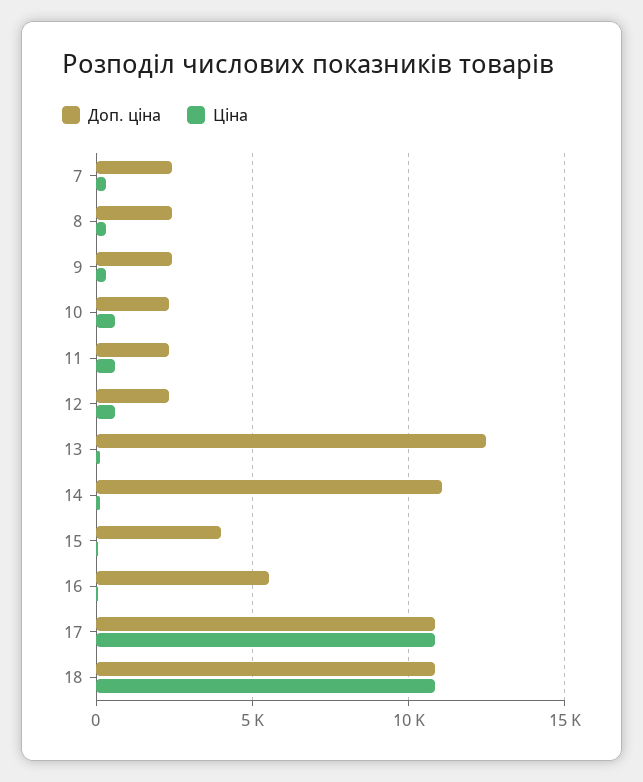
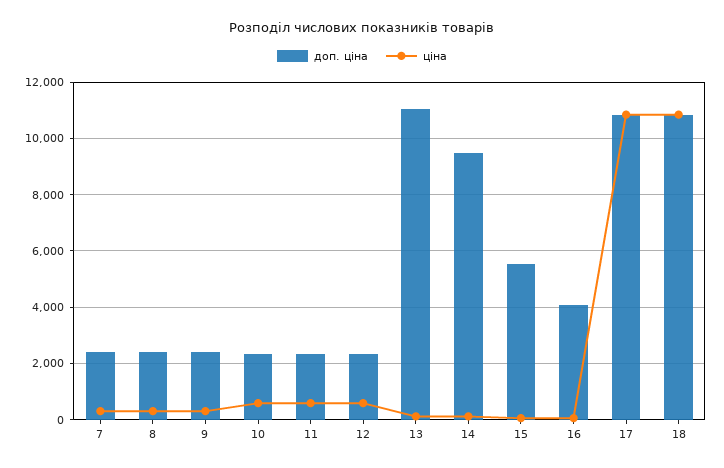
  {
    "Доп. ціна": {
      "7": 2500,
      "8": 2500,
      "9": 2500,
      "10": 2250,
      "11": 2250,
      "12": 2250,
-     "13": 12500,
+     "13": 11000,
-     "14": 11000,
+     "14": 9500,
-     "15": 4000,
+     "15": 5500,
-     "16": 5500,
+     "16": 4000,
      "17": 10750,
      "18": 10750
    },
    "Ціна": {
      "7": 250,
      "8": 250,
      "9": 250,
      "10": 500,
      "11": 500,
      "12": 500,
      "13": 0,
      "14": 0,
      "15": 0,
      "16": 0,
      "17": 10750,
      "18": 10750
    }
  }

